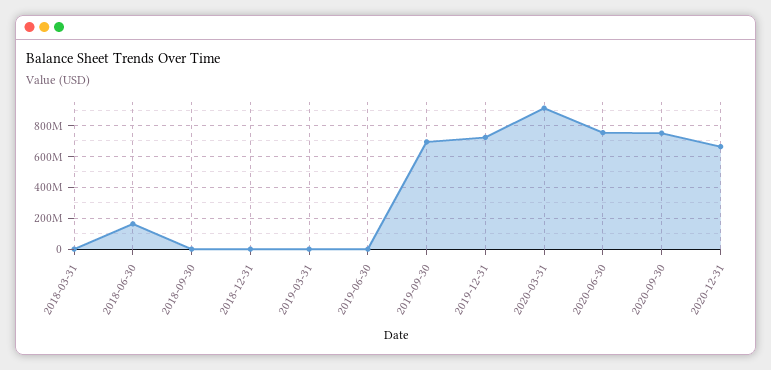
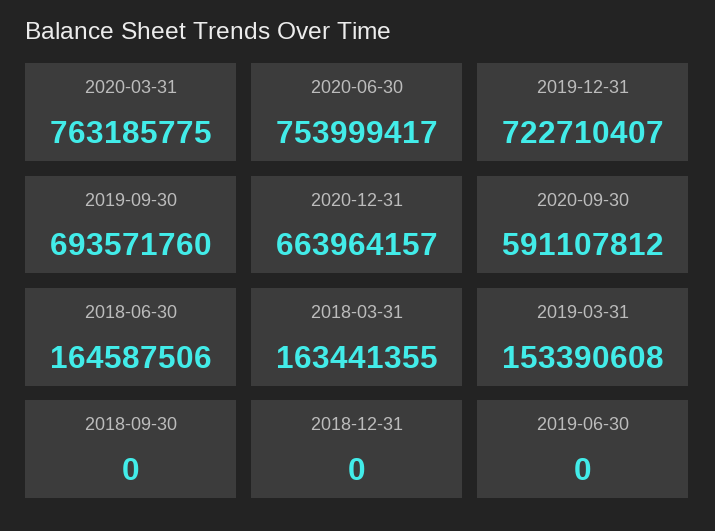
  {
-   "2018-03-31": 0,
+   "2018-03-31": 163441355,
    "2018-06-30": 164587506,
    "2018-09-30": 0,
    "2018-12-31": 0,
-   "2019-03-31": 0,
+   "2019-03-31": 153390608,
    "2019-06-30": 0,
    "2019-09-30": 693571760,
    "2019-12-31": 722710407,
-   "2020-03-31": 900000000,
+   "2020-03-31": 763185775,
    "2020-06-30": 753999417,
-   "2020-09-30": 750000000,
+   "2020-09-30": 591107812,
    "2020-12-31": 663964157
  }

